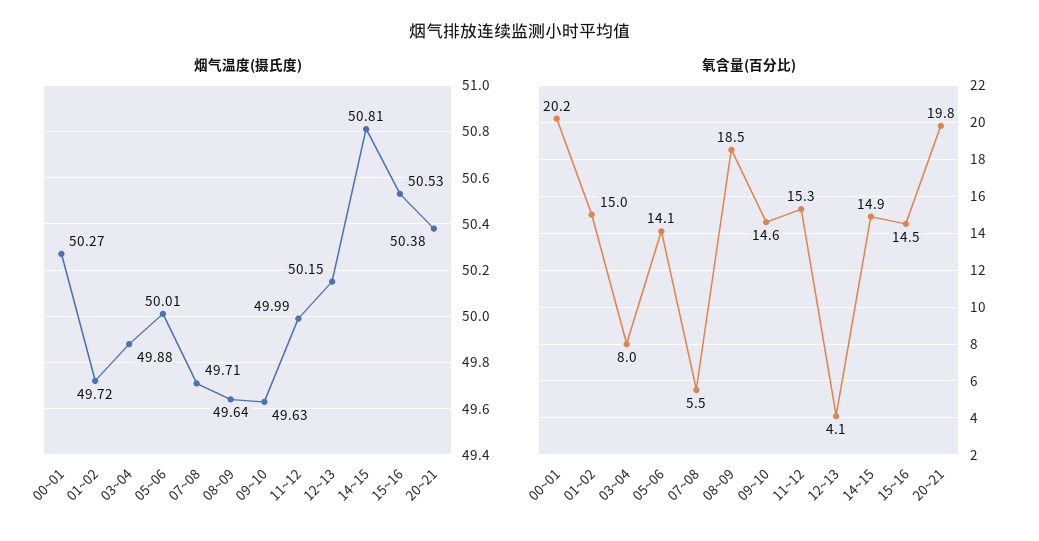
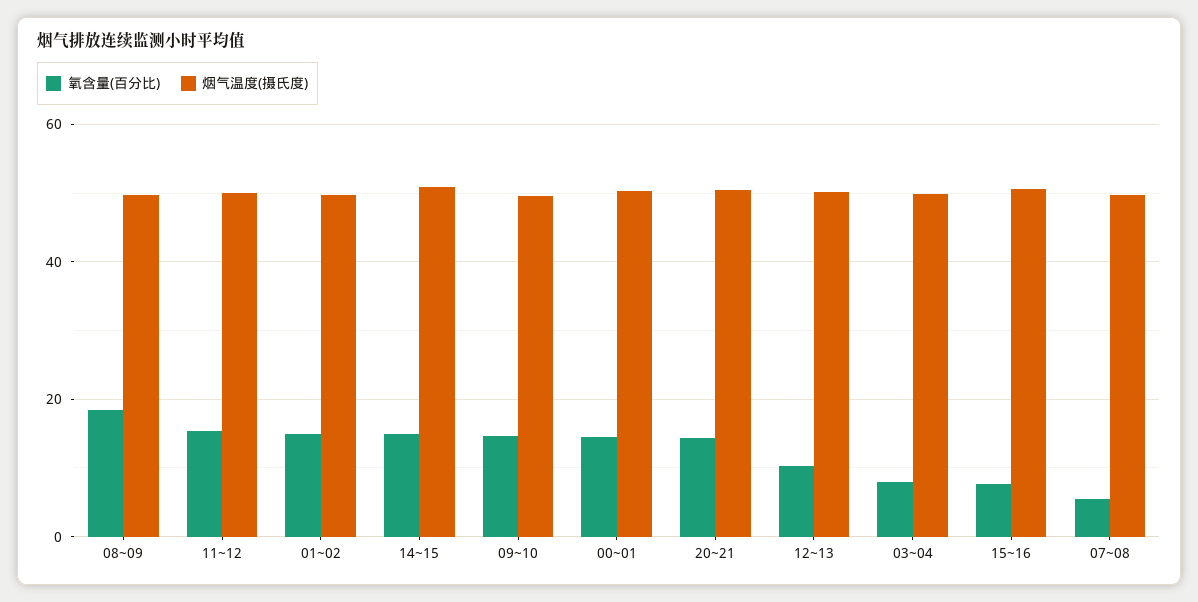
  {
    "烟气温度(摄氏度)": {
      "00~01": 50.27,
      "01~02": 49.72,
      "03~04": 49.88,
-     "05~06": 50.01,
      "07~08": 49.71,
      "08~09": 49.64,
      "09~10": 49.63,
      "11~12": 49.99,
      "12~13": 50.15,
      "14~15": 50.81,
      "15~16": 50.53,
      "20~21": 50.38
    },
    "氧含量(百分比)": {
-     "00~01": 20.2,
+     "00~01": 14,
      "01~02": 15,
      "03~04": 8,
-     "05~06": 14.1,
      "07~08": 5.5,
      "08~09": 18.5,
      "09~10": 14.6,
      "11~12": 15.3,
-     "12~13": 4.1,
+     "12~13": 10,
      "14~15": 14.9,
-     "15~16": 14.5,
+     "15~16": 8,
-     "20~21": 19.8
+     "20~21": 14
    }
  }

